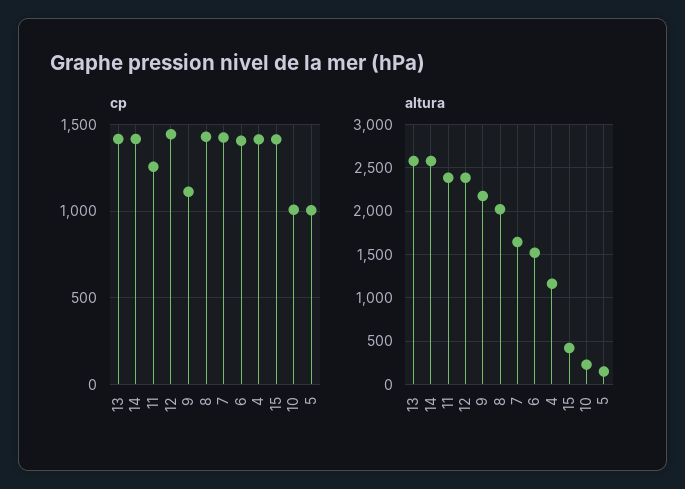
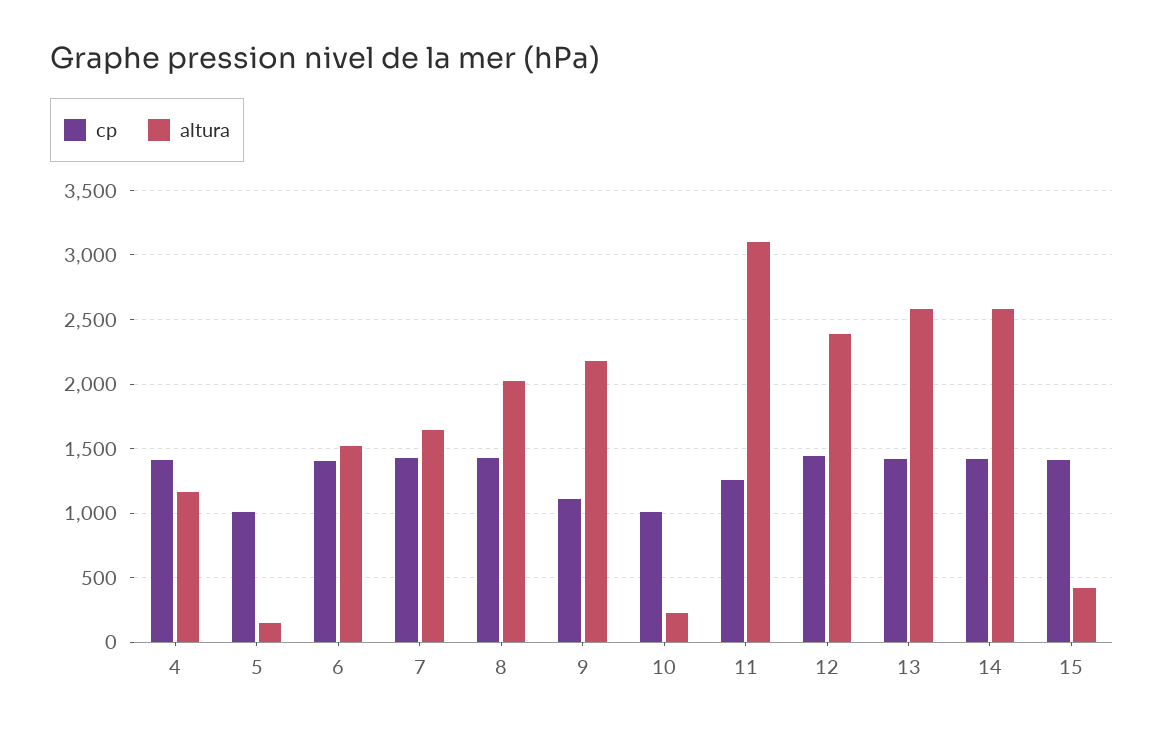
  {
    "cp": {
      "13": 1400,
      "14": 1400,
      "11": 1250,
      "12": 1450,
      "9": 1100,
      "8": 1450,
      "7": 1450,
      "6": 1400,
      "4": 1400,
      "15": 1400,
      "10": 1000,
      "5": 1000
    },
    "altura": {
      "13": 2600,
      "14": 2600,
-     "11": 2400,
+     "11": 3100,
      "12": 2400,
      "9": 2200,
      "8": 2000,
      "7": 1650,
      "6": 1500,
      "4": 1150,
      "15": 400,
      "10": 250,
      "5": 150
    }
  }

